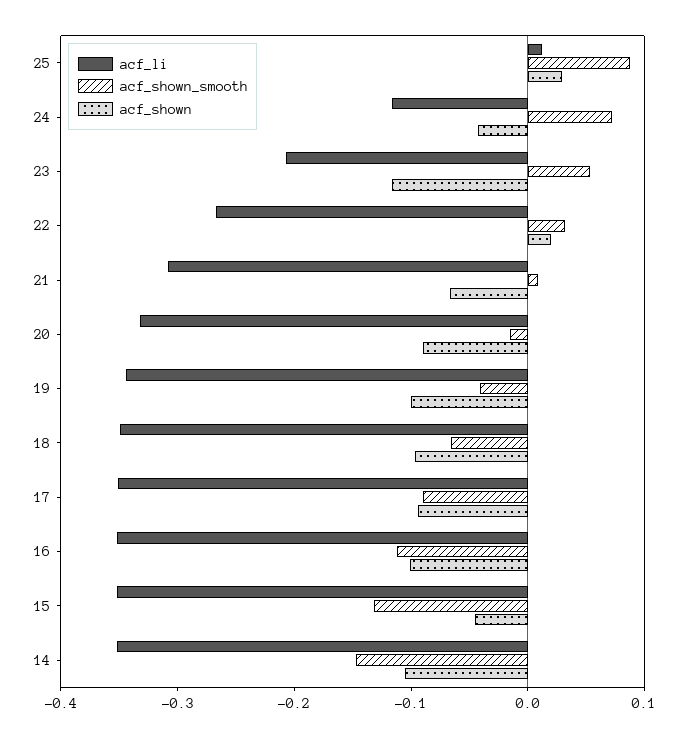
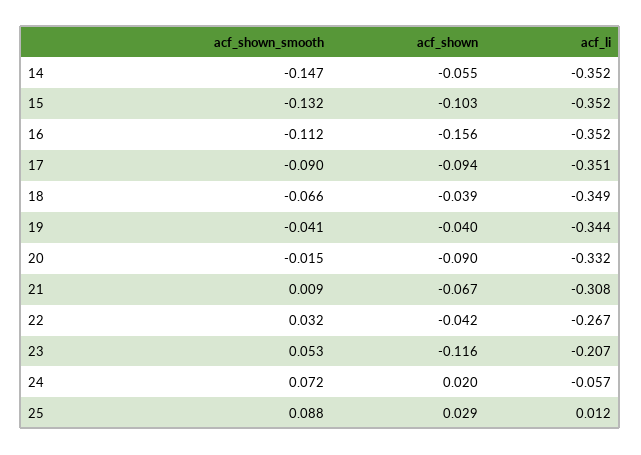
  {
    "acf_li": {
      "25": 0.012,
-     "24": -0.12,
+     "24": -0.057,
      "23": -0.207,
      "22": -0.267,
      "21": -0.308,
      "20": -0.332,
      "19": -0.344,
      "18": -0.349,
      "17": -0.351,
      "16": -0.352,
      "15": -0.352,
      "14": -0.352
    },
    "acf_shown_smooth": {
      "25": 0.088,
      "24": 0.072,
      "23": 0.053,
      "22": 0.032,
      "21": 0.009,
      "20": -0.015,
      "19": -0.041,
      "18": -0.066,
      "17": -0.09,
      "16": -0.112,
      "15": -0.132,
      "14": -0.147
    },
    "acf_shown": {
      "25": 0.029,
-     "24": -0.04,
+     "24": 0.02,
      "23": -0.116,
-     "22": 0.02,
+     "22": -0.042,
      "21": -0.067,
      "20": -0.09,
-     "19": -0.1,
+     "19": -0.04,
-     "18": -0.1,
+     "18": -0.039,
      "17": -0.094,
-     "16": -0.1,
+     "16": -0.156,
-     "15": -0.04,
+     "15": -0.103,
-     "14": -0.1
+     "14": -0.055
    }
  }

